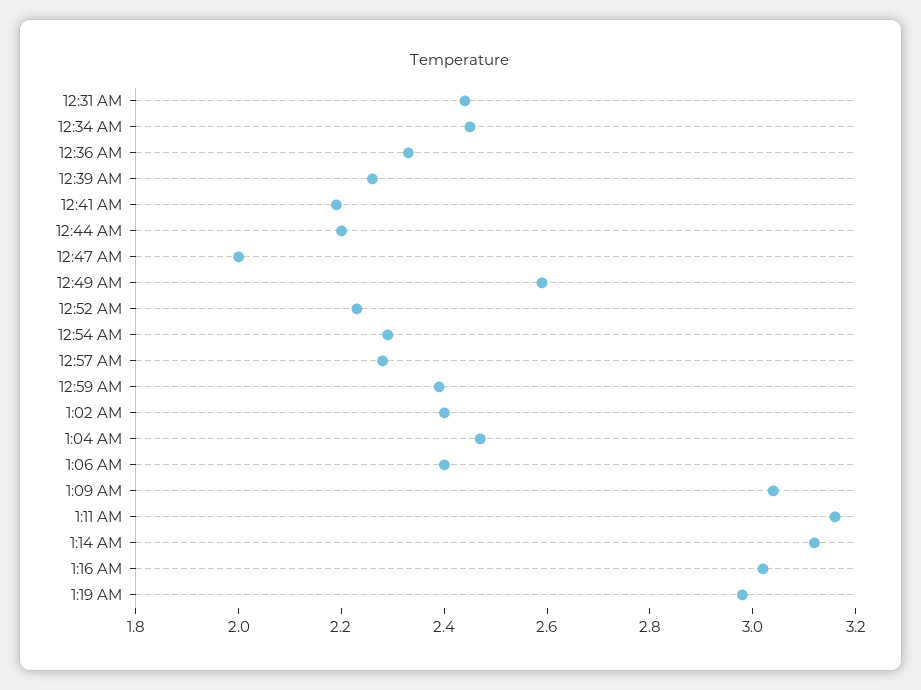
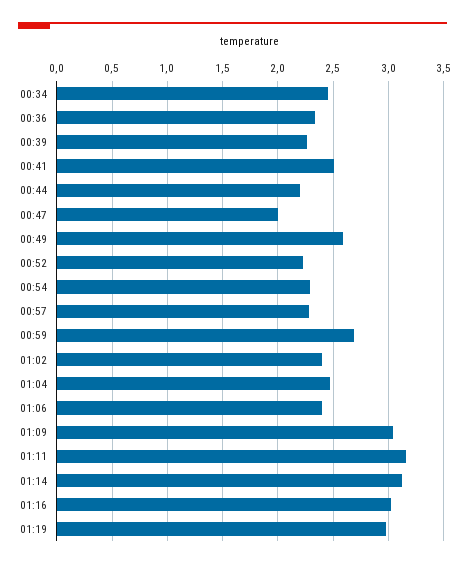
  {
-   "12:31 AM": 2.45,
    "12:34 AM": 2.45,
    "12:36 AM": 2.35,
    "12:39 AM": 2.25,
-   "12:41 AM": 2.2,
+   "12:41 AM": 2.5,
    "12:44 AM": 2.2,
    "12:47 AM": 2,
    "12:49 AM": 2.6,
    "12:52 AM": 2.25,
    "12:54 AM": 2.3,
    "12:57 AM": 2.3,
-   "12:59 AM": 2.4,
+   "12:59 AM": 2.7,
    "1:02 AM": 2.4,
    "1:04 AM": 2.45,
    "1:06 AM": 2.4,
    "1:09 AM": 3.05,
    "1:11 AM": 3.15,
    "1:14 AM": 3.1,
    "1:16 AM": 3,
    "1:19 AM": 3
  }

